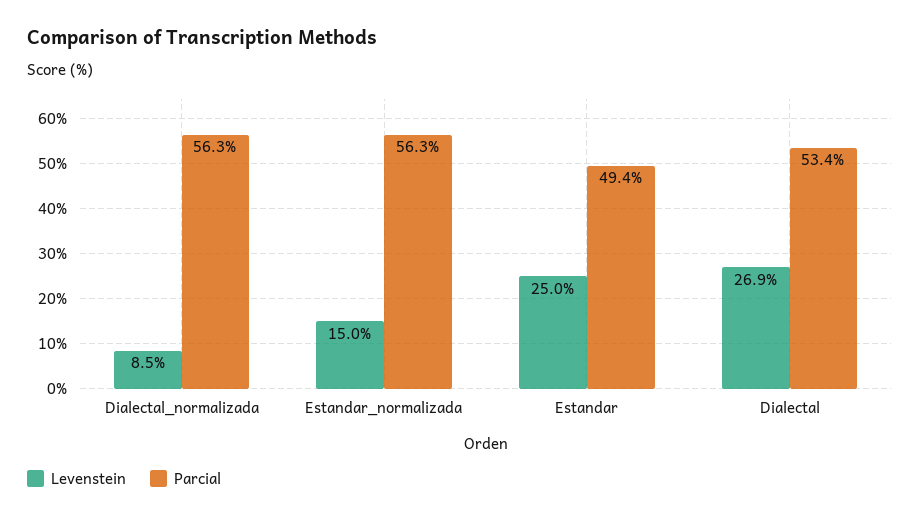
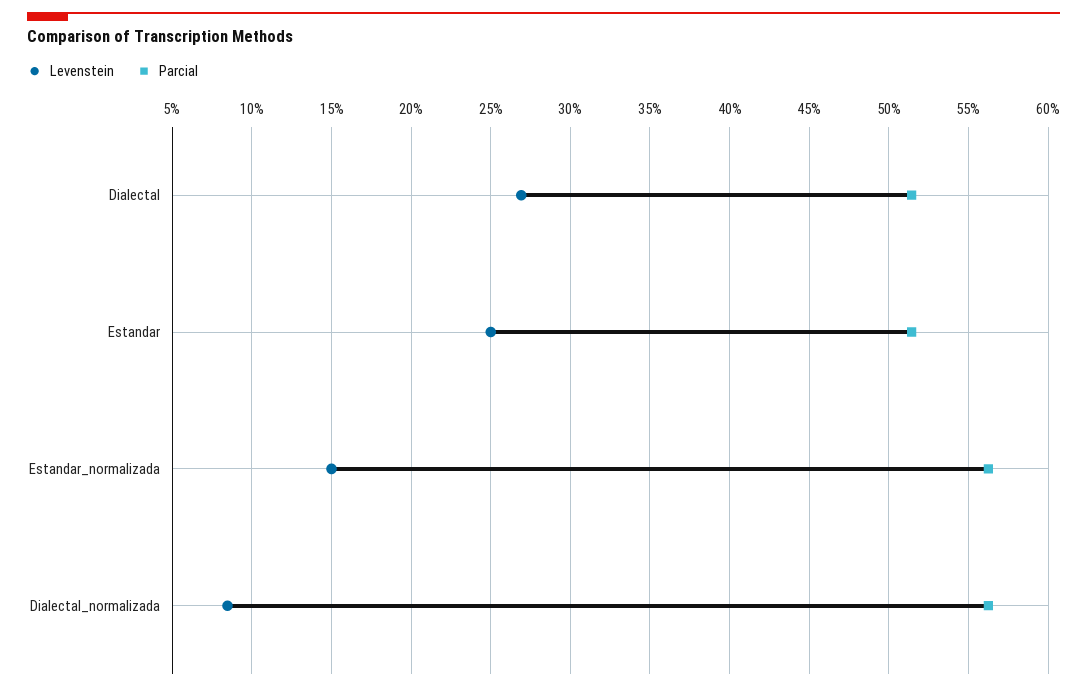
  {
    "Levenstein": {
      "Dialectal_normalizada": 8.5,
      "Estandar_normalizada": 15,
      "Estandar": 25,
      "Dialectal": 26.9
    },
    "Parcial": {
      "Dialectal_normalizada": 56.3,
      "Estandar_normalizada": 56.3,
-     "Estandar": 49.4,
+     "Estandar": 51.5,
-     "Dialectal": 53.4
+     "Dialectal": 51.5
    }
  }

